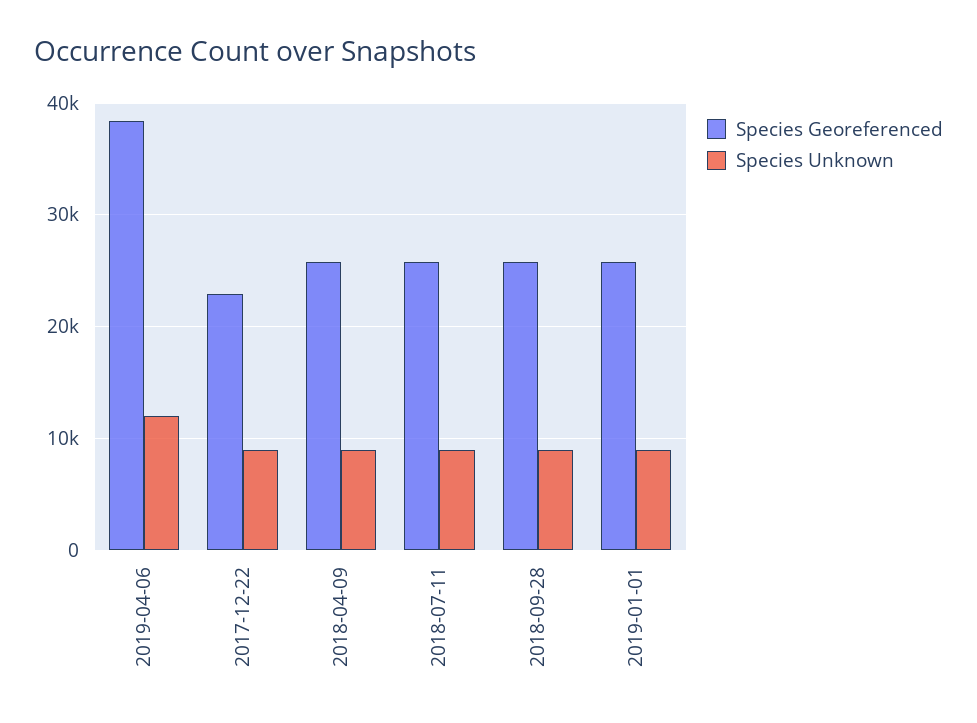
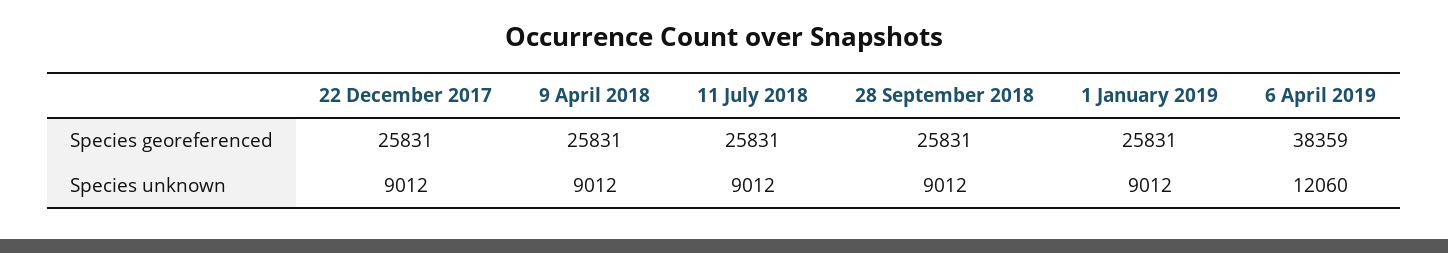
  {
    "Species Georeferenced": {
      "2019-04-06": 38359,
-     "2017-12-22": 23000,
+     "2017-12-22": 25831,
      "2018-04-09": 25831,
      "2018-07-11": 25831,
      "2018-09-28": 25831,
      "2019-01-01": 25831
    },
    "Species Unknown": {
      "2019-04-06": 12060,
      "2017-12-22": 9012,
      "2018-04-09": 9012,
      "2018-07-11": 9012,
      "2018-09-28": 9012,
      "2019-01-01": 9012
    }
  }

